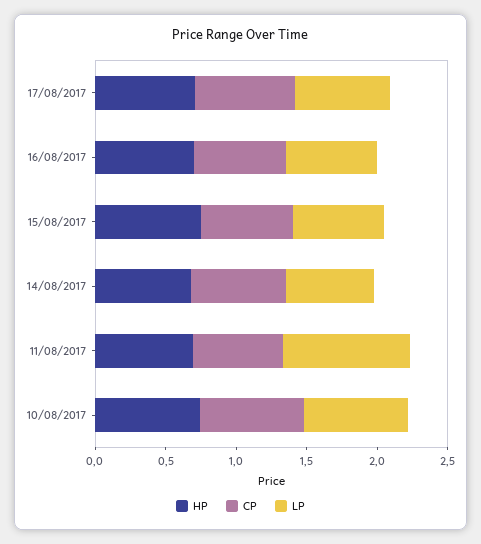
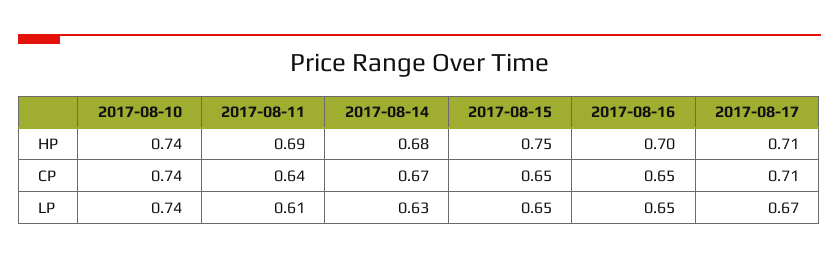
  {
    "HP": {
      "17/08/2017": 0.71,
      "16/08/2017": 0.7,
      "15/08/2017": 0.75,
      "14/08/2017": 0.68,
      "11/08/2017": 0.69,
      "10/08/2017": 0.74
    },
    "CP": {
      "17/08/2017": 0.71,
      "16/08/2017": 0.65,
      "15/08/2017": 0.65,
      "14/08/2017": 0.67,
      "11/08/2017": 0.64,
      "10/08/2017": 0.74
    },
    "LP": {
      "17/08/2017": 0.67,
      "16/08/2017": 0.65,
      "15/08/2017": 0.65,
      "14/08/2017": 0.63,
-     "11/08/2017": 0.9,
+     "11/08/2017": 0.61,
      "10/08/2017": 0.74
    }
  }

